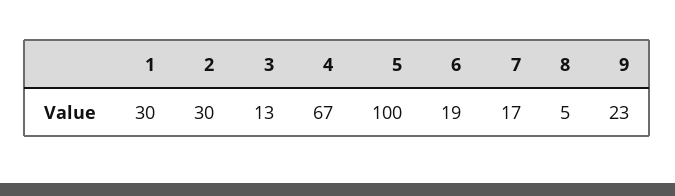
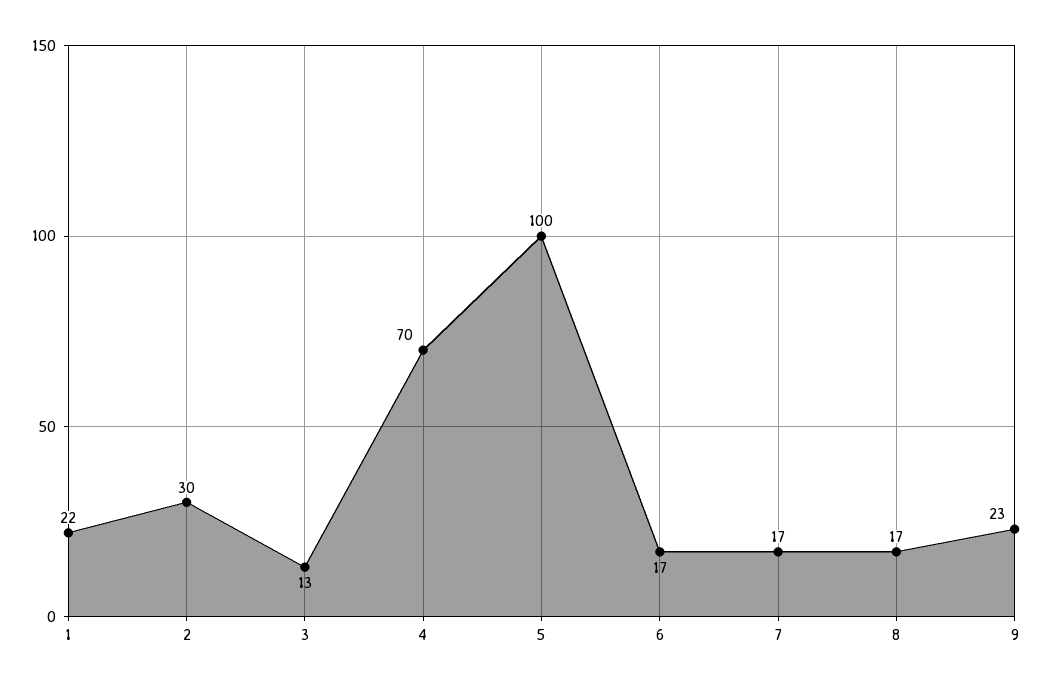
  {
-   "1": 30,
+   "1": 22,
    "2": 30,
    "3": 13,
-   "4": 67,
+   "4": 70,
    "5": 100,
-   "6": 19,
+   "6": 17,
    "7": 17,
-   "8": 5,
+   "8": 17,
    "9": 23
  }

